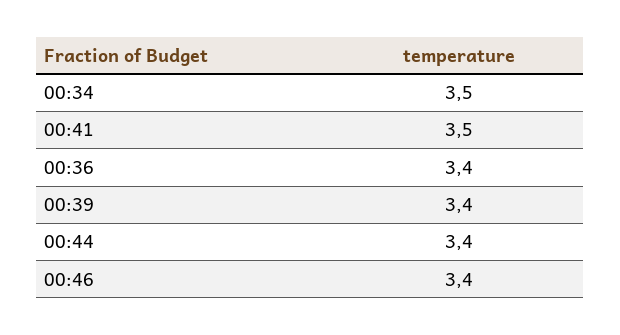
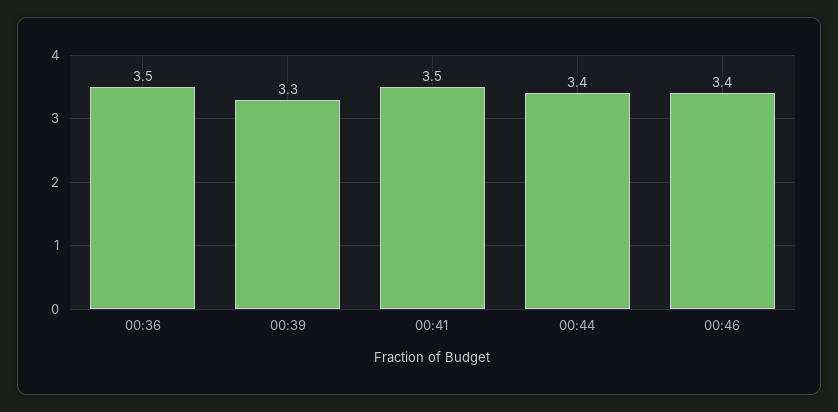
  {
-   "00:34": 3.5,
    "00:41": 3.5,
-   "00:36": 3.4,
+   "00:36": 3.5,
-   "00:39": 3.4,
+   "00:39": 3.3,
    "00:44": 3.4,
    "00:46": 3.4
  }

